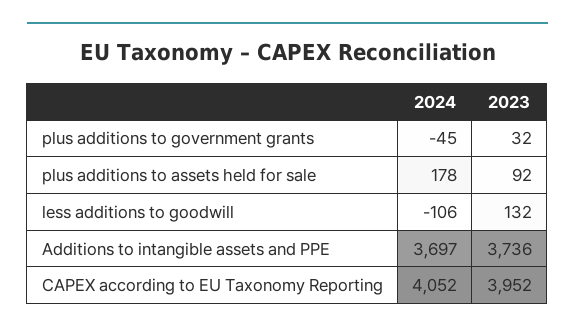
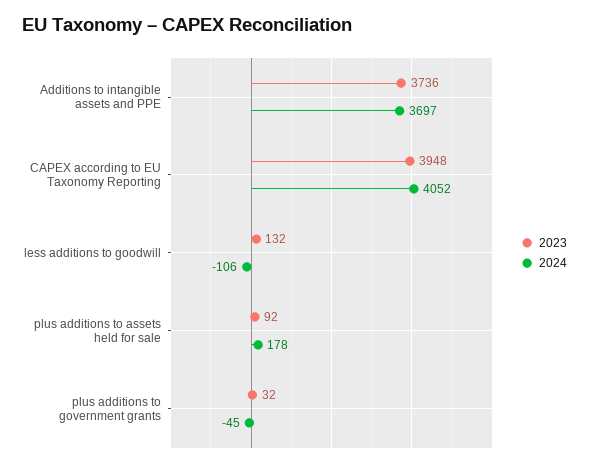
  {
    "2024": {
      "plus additions to government grants": -45,
      "plus additions to assets held for sale": 178,
      "less additions to goodwill": -106,
      "Additions to intangible assets and PPE": 3697,
      "CAPEX according to EU Taxonomy Reporting": 4052
    },
    "2023": {
      "plus additions to government grants": 32,
      "plus additions to assets held for sale": 92,
      "less additions to goodwill": 132,
      "Additions to intangible assets and PPE": 3736,
-     "CAPEX according to EU Taxonomy Reporting": 3952
+     "CAPEX according to EU Taxonomy Reporting": 3948
    }
  }

